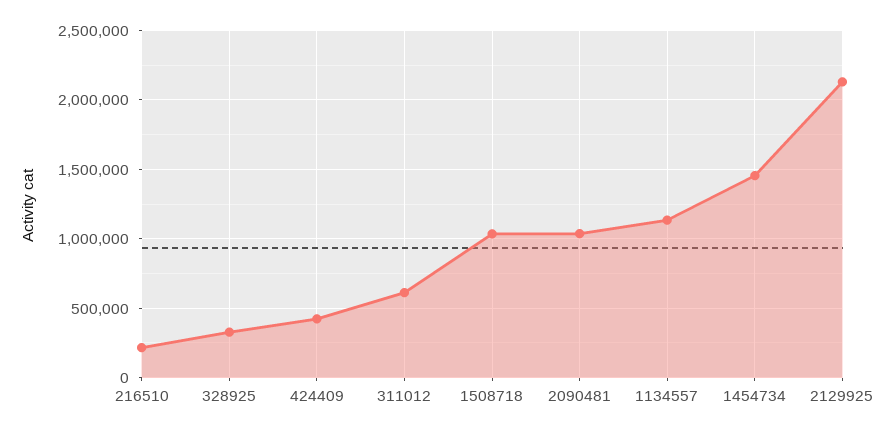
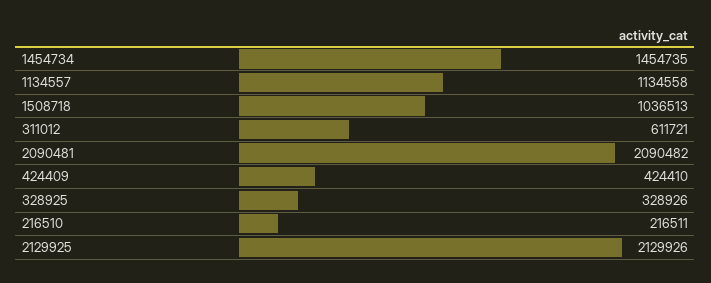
  {
    "216510": 216511,
    "328925": 328926,
    "424409": 424410,
    "311012": 611721,
    "1508718": 1036513,
-   "2090481": 1050000,
+   "2090481": 2090482,
    "1134557": 1134558,
    "1454734": 1454735,
    "2129925": 2129926
  }

